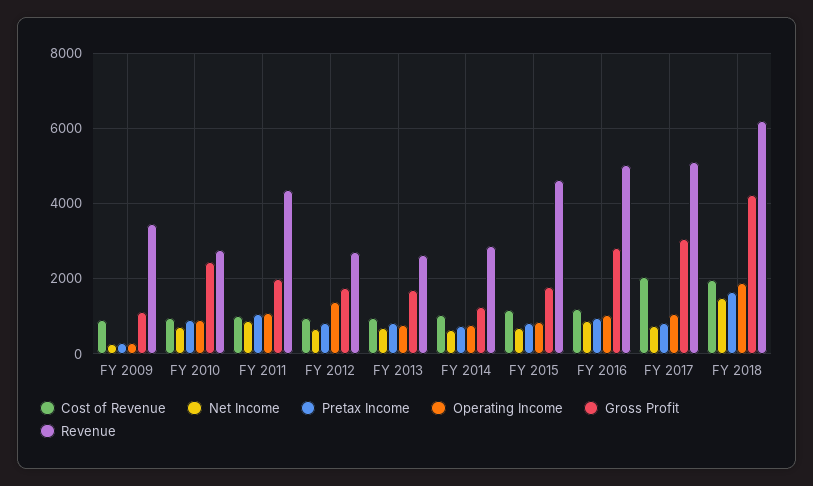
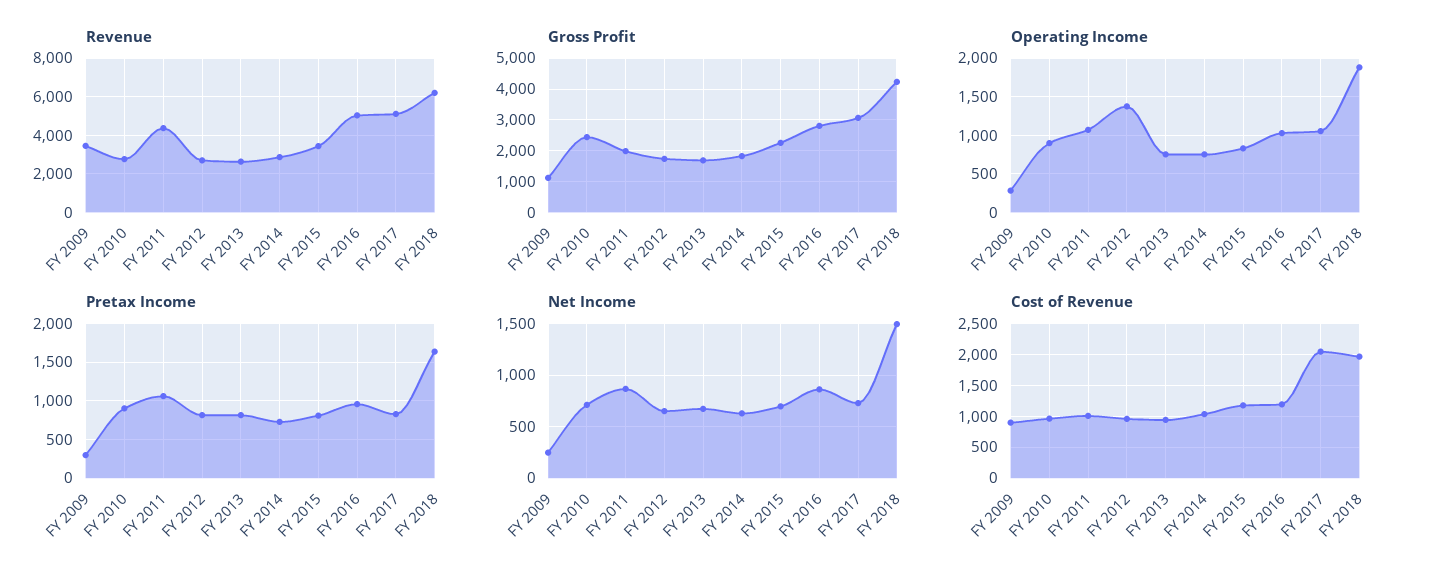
  {
    "Cost of Revenue": {
      "FY 2009": 900,
      "FY 2010": 1000,
      "FY 2011": 1000,
      "FY 2012": 1000,
      "FY 2013": 900,
      "FY 2014": 1000,
      "FY 2015": 1200,
      "FY 2016": 1200,
      "FY 2017": 2000,
      "FY 2018": 2000
    },
    "Net Income": {
      "FY 2009": 200,
      "FY 2010": 700,
      "FY 2011": 900,
      "FY 2012": 700,
      "FY 2013": 700,
      "FY 2014": 600,
      "FY 2015": 700,
      "FY 2016": 900,
      "FY 2017": 700,
      "FY 2018": 1500
    },
    "Pretax Income": {
      "FY 2009": 300,
      "FY 2010": 900,
      "FY 2011": 1100,
      "FY 2012": 800,
      "FY 2013": 800,
      "FY 2014": 700,
      "FY 2015": 800,
      "FY 2016": 1000,
      "FY 2017": 800,
      "FY 2018": 1600
    },
    "Operating Income": {
      "FY 2009": 300,
      "FY 2010": 900,
      "FY 2011": 1100,
      "FY 2012": 1400,
      "FY 2013": 800,
      "FY 2014": 800,
      "FY 2015": 800,
      "FY 2016": 1000,
      "FY 2017": 1100,
      "FY 2018": 1900
    },
    "Gross Profit": {
      "FY 2009": 1200,
      "FY 2010": 2400,
      "FY 2011": 2000,
      "FY 2012": 1800,
      "FY 2013": 1600,
-     "FY 2014": 1200,
+     "FY 2014": 1800,
-     "FY 2015": 1800,
+     "FY 2015": 2200,
      "FY 2016": 2800,
      "FY 2017": 3000,
      "FY 2018": 4200
    },
    "Revenue": {
      "FY 2009": 3400,
      "FY 2010": 2800,
      "FY 2011": 4400,
      "FY 2012": 2800,
      "FY 2013": 2600,
      "FY 2014": 2800,
-     "FY 2015": 4600,
+     "FY 2015": 3500,
      "FY 2016": 5000,
      "FY 2017": 5200,
      "FY 2018": 6200
    }
  }

